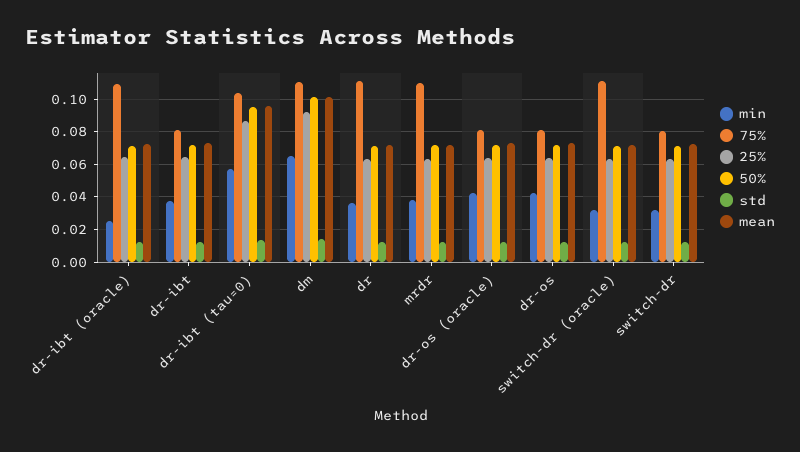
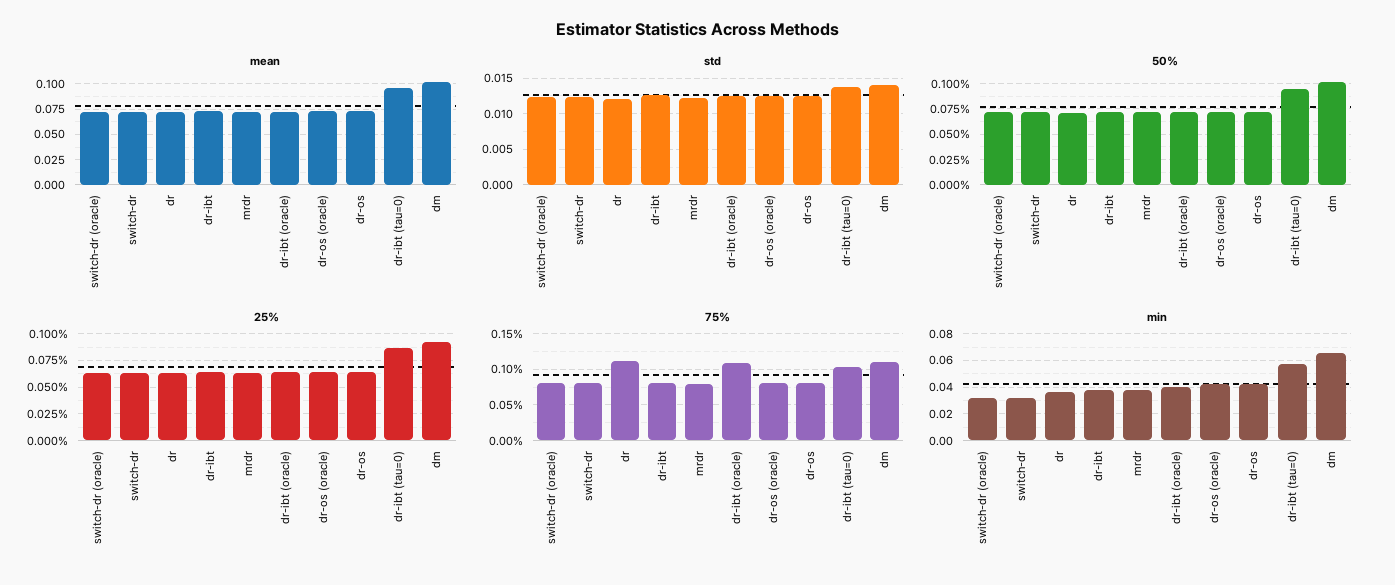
  {
    "min": {
-     "dr-ibt (oracle)": 0.025,
+     "dr-ibt (oracle)": 0.04,
      "dr-ibt": 0.04,
      "dr-ibt (tau=0)": 0.055,
      "dm": 0.065,
      "dr": 0.035,
      "mrdr": 0.04,
      "dr-os (oracle)": 0.045,
      "dr-os": 0.045,
      "switch-dr (oracle)": 0.03,
      "switch-dr": 0.03
    },
    "75%": {
      "dr-ibt (oracle)": 0.11,
      "dr-ibt": 0.08,
      "dr-ibt (tau=0)": 0.105,
      "dm": 0.11,
      "dr": 0.11,
-     "mrdr": 0.11,
+     "mrdr": 0.08,
      "dr-os (oracle)": 0.08,
      "dr-os": 0.08,
-     "switch-dr (oracle)": 0.11,
+     "switch-dr (oracle)": 0.08,
      "switch-dr": 0.08
    },
    "25%": {
      "dr-ibt (oracle)": 0.065,
      "dr-ibt": 0.065,
      "dr-ibt (tau=0)": 0.085,
      "dm": 0.09,
      "dr": 0.065,
      "mrdr": 0.065,
      "dr-os (oracle)": 0.065,
      "dr-os": 0.065,
      "switch-dr (oracle)": 0.065,
      "switch-dr": 0.065
    },
    "50%": {
      "dr-ibt (oracle)": 0.07,
      "dr-ibt": 0.07,
      "dr-ibt (tau=0)": 0.095,
      "dm": 0.1,
      "dr": 0.07,
      "mrdr": 0.07,
      "dr-os (oracle)": 0.07,
      "dr-os": 0.07,
      "switch-dr (oracle)": 0.07,
      "switch-dr": 0.07
    },
    "std": {
      "dr-ibt (oracle)": 0.013,
      "dr-ibt": 0.013,
      "dr-ibt (tau=0)": 0.014,
      "dm": 0.014,
      "dr": 0.012,
      "mrdr": 0.012,
      "dr-os (oracle)": 0.013,
      "dr-os": 0.013,
      "switch-dr (oracle)": 0.012,
      "switch-dr": 0.012
    },
    "mean": {
      "dr-ibt (oracle)": 0.075,
      "dr-ibt": 0.075,
      "dr-ibt (tau=0)": 0.095,
      "dm": 0.1,
      "dr": 0.07,
      "mrdr": 0.07,
      "dr-os (oracle)": 0.075,
      "dr-os": 0.075,
      "switch-dr (oracle)": 0.07,
      "switch-dr": 0.07
    }
  }

